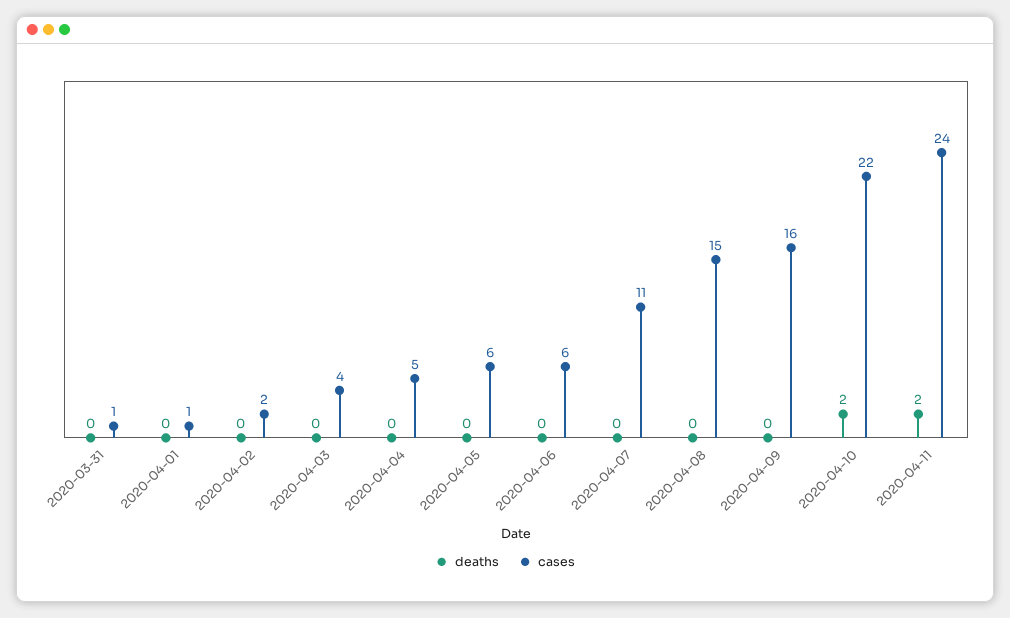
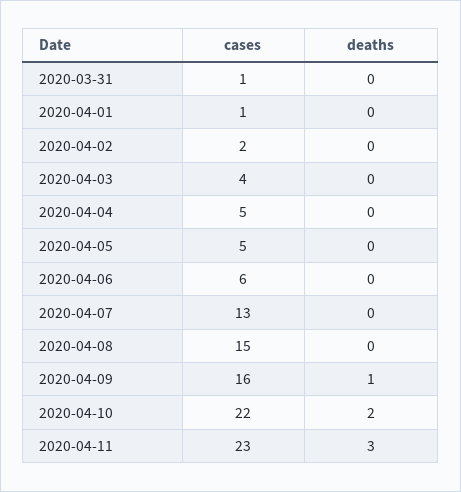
  {
    "deaths": {
      "2020-03-31": 0,
      "2020-04-01": 0,
      "2020-04-02": 0,
      "2020-04-03": 0,
      "2020-04-04": 0,
      "2020-04-05": 0,
      "2020-04-06": 0,
      "2020-04-07": 0,
      "2020-04-08": 0,
-     "2020-04-09": 0,
+     "2020-04-09": 1,
      "2020-04-10": 2,
-     "2020-04-11": 2
+     "2020-04-11": 3
    },
    "cases": {
      "2020-03-31": 1,
      "2020-04-01": 1,
      "2020-04-02": 2,
      "2020-04-03": 4,
      "2020-04-04": 5,
-     "2020-04-05": 6,
+     "2020-04-05": 5,
      "2020-04-06": 6,
-     "2020-04-07": 11,
+     "2020-04-07": 13,
      "2020-04-08": 15,
      "2020-04-09": 16,
      "2020-04-10": 22,
-     "2020-04-11": 24
+     "2020-04-11": 23
    }
  }

